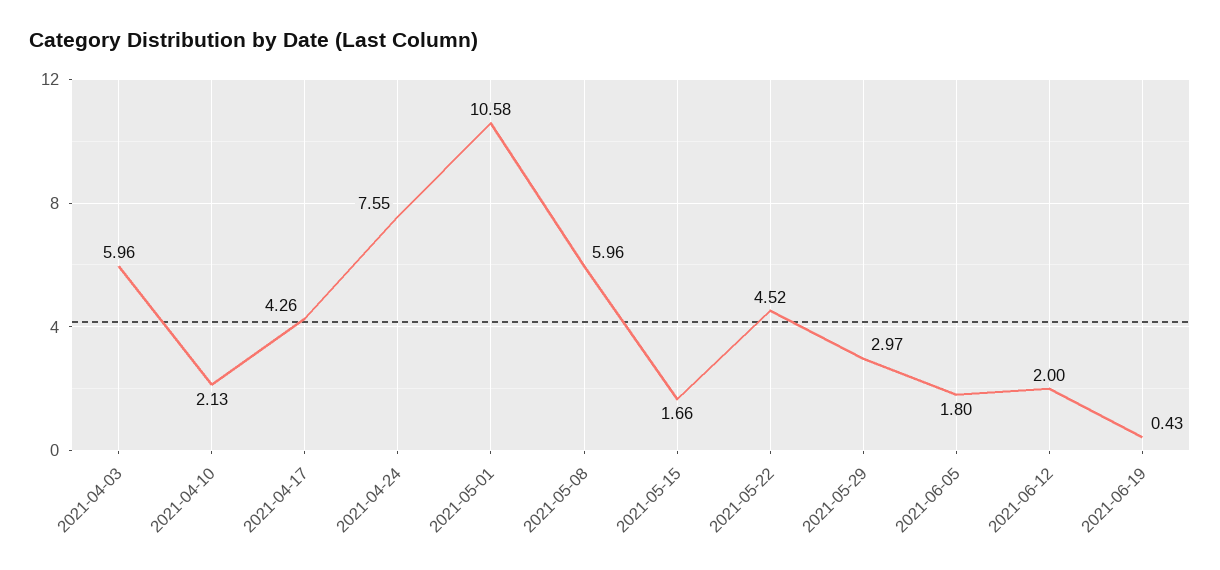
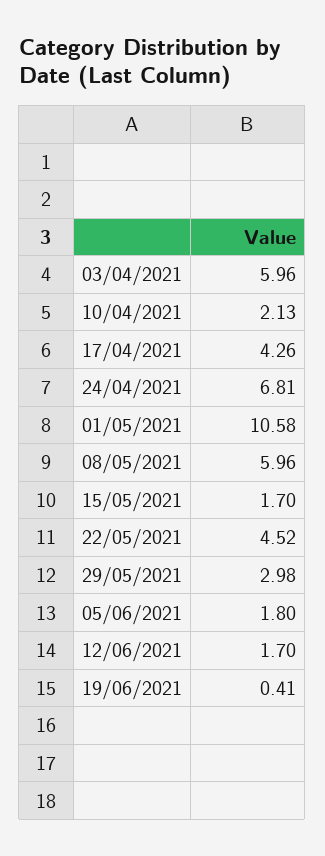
  {
    "2021-04-03": 5.96,
    "2021-04-10": 2.13,
    "2021-04-17": 4.26,
-   "2021-04-24": 7.55,
+   "2021-04-24": 6.81,
    "2021-05-01": 10.58,
    "2021-05-08": 5.96,
-   "2021-05-15": 1.66,
+   "2021-05-15": 1.7,
    "2021-05-22": 4.52,
-   "2021-05-29": 2.97,
+   "2021-05-29": 2.98,
    "2021-06-05": 1.8,
-   "2021-06-12": 2,
+   "2021-06-12": 1.7,
-   "2021-06-19": 0.43
+   "2021-06-19": 0.41
  }

